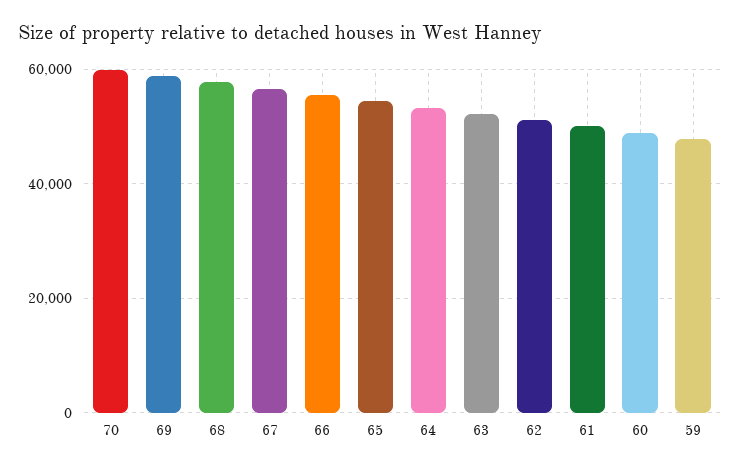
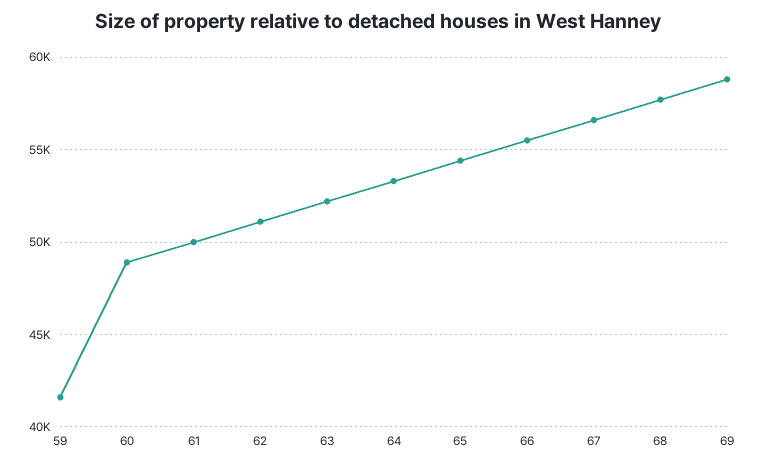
  {
-   "70": 60000,
    "69": 59000,
    "68": 57500,
    "67": 56500,
    "66": 55500,
    "65": 54500,
    "64": 53500,
    "63": 52000,
    "62": 51000,
    "61": 50000,
    "60": 49000,
-   "59": 48000
+   "59": 41500
  }

